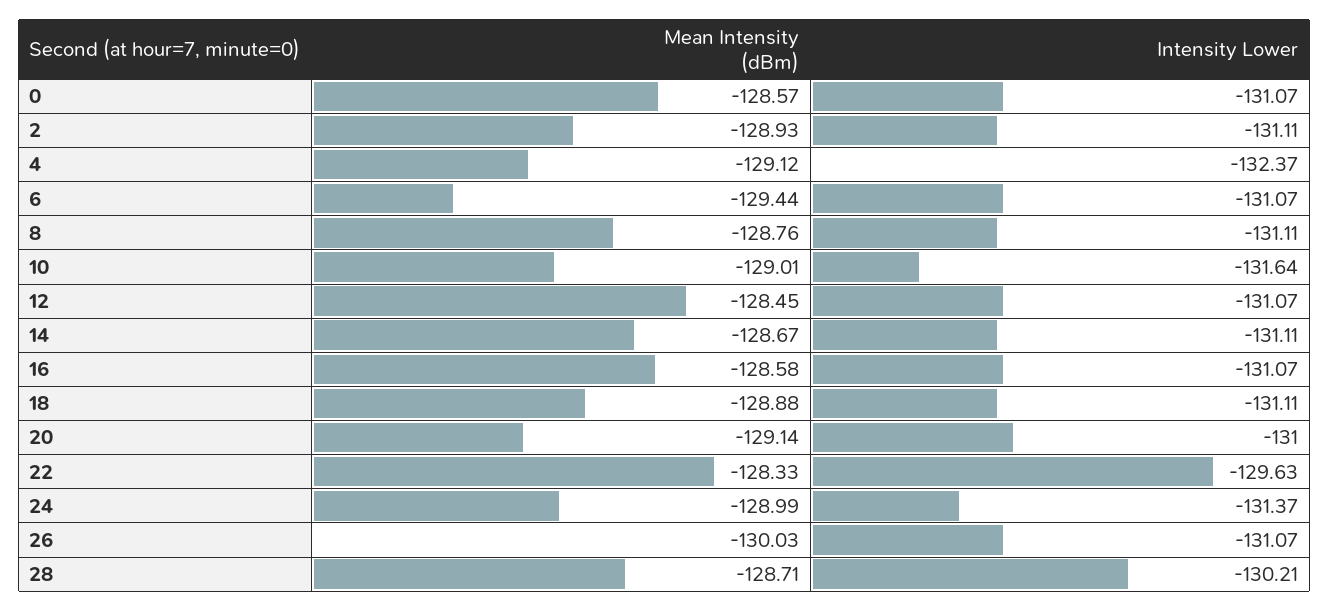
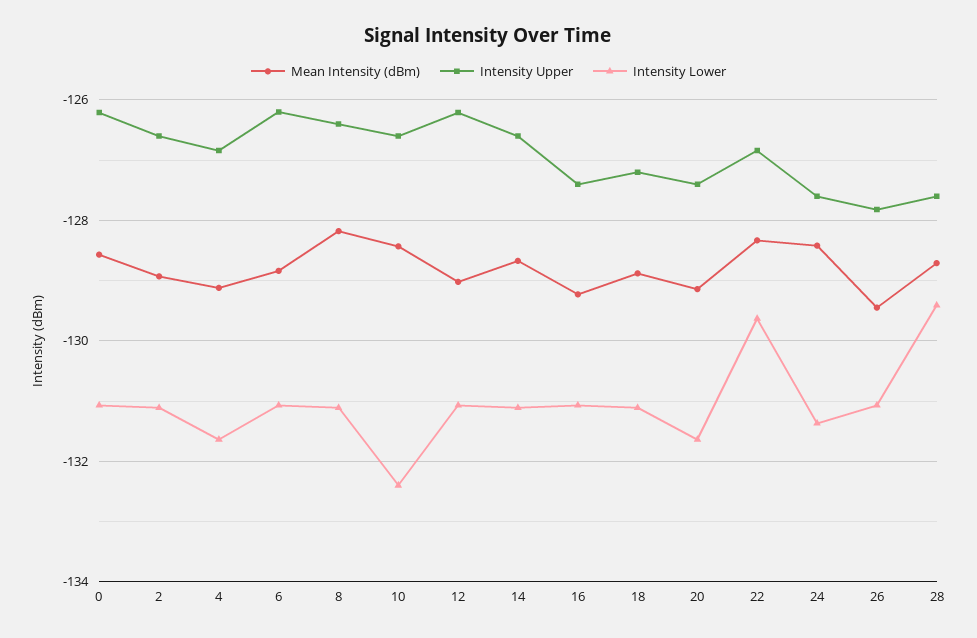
  {
    "Mean Intensity (dBm)": {
      "0": -128.57,
      "2": -128.93,
      "4": -129.12,
-     "6": -129.44,
+     "6": -128.8,
-     "8": -128.76,
+     "8": -128.2,
-     "10": -129.01,
+     "10": -128.4,
-     "12": -128.45,
+     "12": -129,
      "14": -128.67,
-     "16": -128.58,
+     "16": -129.2,
      "18": -128.88,
      "20": -129.14,
      "22": -128.33,
-     "24": -128.99,
+     "24": -128.4,
-     "26": -130.03,
+     "26": -129.4,
      "28": -128.71
    },
    "Intensity Lower": {
      "0": -131.07,
      "2": -131.11,
-     "4": -132.37,
+     "4": -131.6,
      "6": -131.07,
      "8": -131.11,
-     "10": -131.64,
+     "10": -132.4,
      "12": -131.07,
      "14": -131.11,
      "16": -131.07,
      "18": -131.11,
-     "20": -131,
+     "20": -131.6,
      "22": -129.63,
      "24": -131.37,
      "26": -131.07,
-     "28": -130.21
+     "28": -129.4
-   }
+   },
+   "Intensity Upper": {
+     "0": -126.2,
+     "2": -126.6,
+     "4": -126.8,
+     "6": -126.2,
+     "8": -126.4,
+     "10": -126.6,
+     "12": -126.2,
+     "14": -126.6,
+     "16": -127.4,
+     "18": -127.2,
+     "20": -127.4,
+     "22": -126.8,
+     "24": -127.6,
+     "26": -127.8,
+     "28": -127.6
+   }
  }

